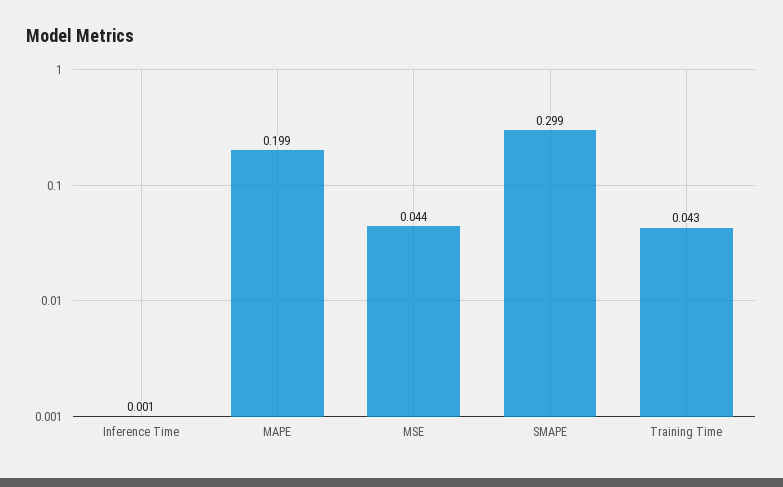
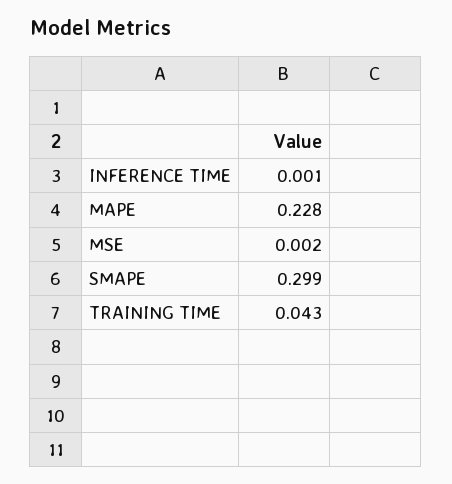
  {
    "Inference Time": 0.001,
-   "MAPE": 0.199,
+   "MAPE": 0.228,
-   "MSE": 0.044,
+   "MSE": 0.002,
    "SMAPE": 0.299,
    "Training Time": 0.043
  }

